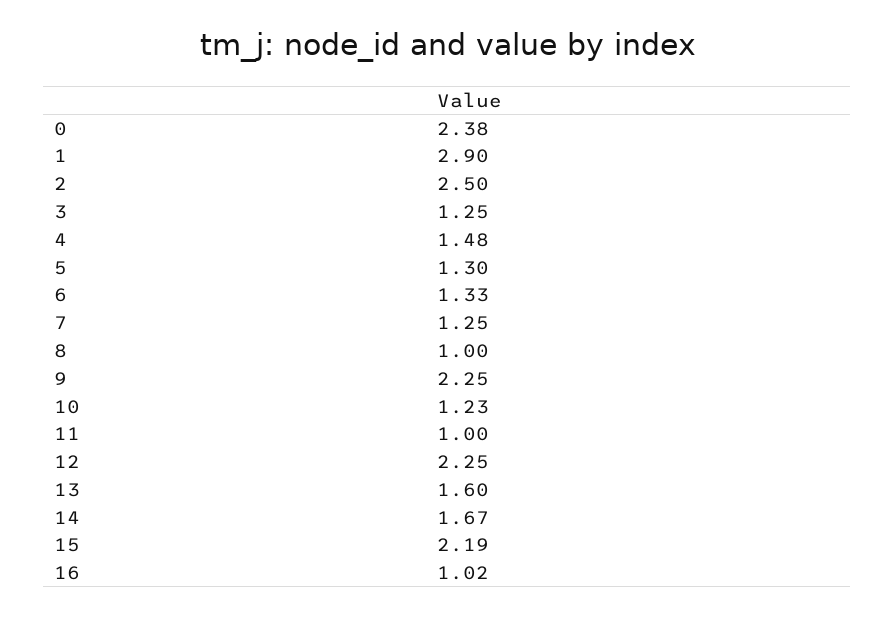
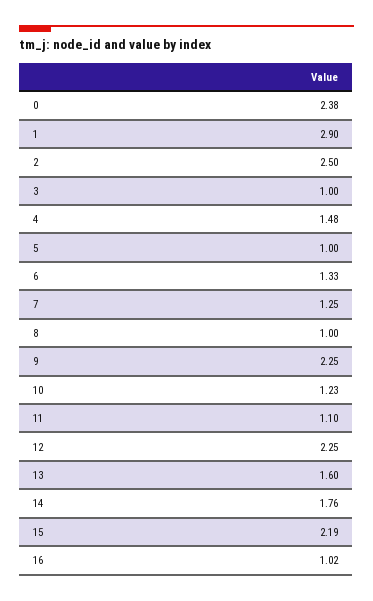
  {
    "0": 2.38,
    "1": 2.9,
    "2": 2.5,
-   "3": 1.25,
+   "3": 1,
    "4": 1.48,
-   "5": 1.3,
+   "5": 1,
    "6": 1.33,
    "7": 1.25,
    "8": 1,
    "9": 2.25,
    "10": 1.23,
-   "11": 1,
+   "11": 1.1,
    "12": 2.25,
    "13": 1.6,
-   "14": 1.67,
+   "14": 1.76,
    "15": 2.19,
    "16": 1.02
  }

